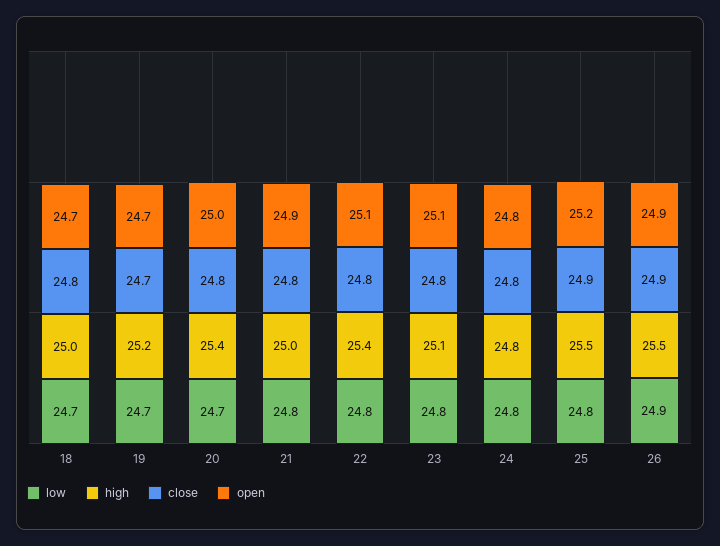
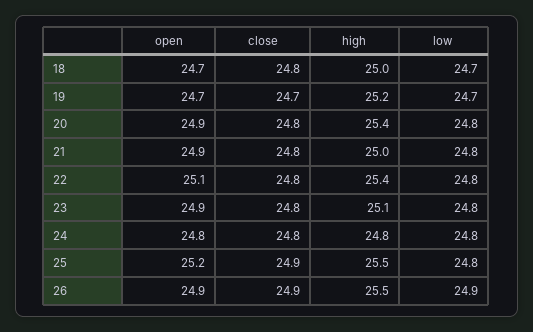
  {
    "low": {
      "18": 24.7,
      "19": 24.7,
-     "20": 24.7,
+     "20": 24.8,
      "21": 24.8,
      "22": 24.8,
      "23": 24.8,
      "24": 24.8,
      "25": 24.8,
      "26": 24.9
    },
    "high": {
      "18": 25,
      "19": 25.2,
      "20": 25.4,
      "21": 25,
      "22": 25.4,
      "23": 25.1,
      "24": 24.8,
      "25": 25.5,
      "26": 25.5
    },
    "close": {
      "18": 24.8,
      "19": 24.7,
      "20": 24.8,
      "21": 24.8,
      "22": 24.8,
      "23": 24.8,
      "24": 24.8,
      "25": 24.9,
      "26": 24.9
    },
    "open": {
      "18": 24.7,
      "19": 24.7,
-     "20": 25,
+     "20": 24.9,
      "21": 24.9,
      "22": 25.1,
-     "23": 25.1,
+     "23": 24.9,
      "24": 24.8,
      "25": 25.2,
      "26": 24.9
    }
  }

